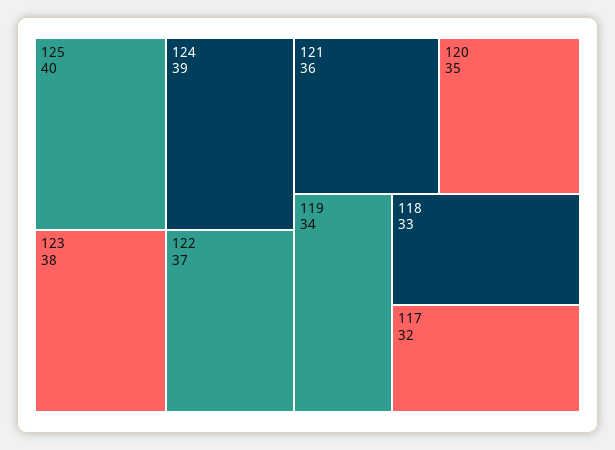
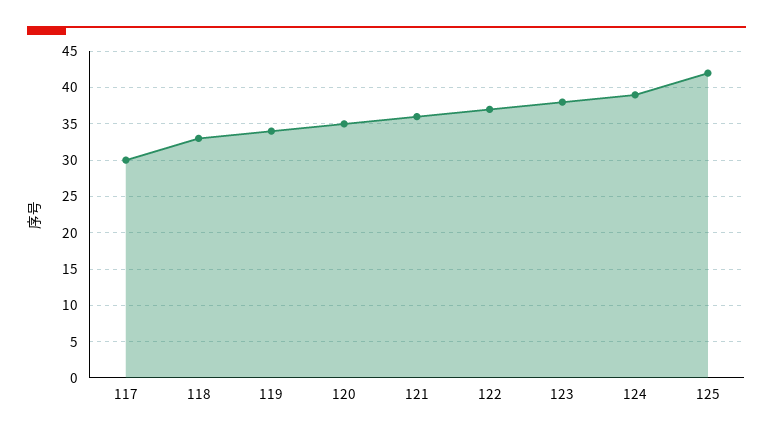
  {
-   "125": 40,
+   "125": 42,
    "124": 39,
    "123": 38,
    "122": 37,
    "121": 36,
    "120": 35,
    "119": 34,
    "118": 33,
-   "117": 32
+   "117": 30
  }

